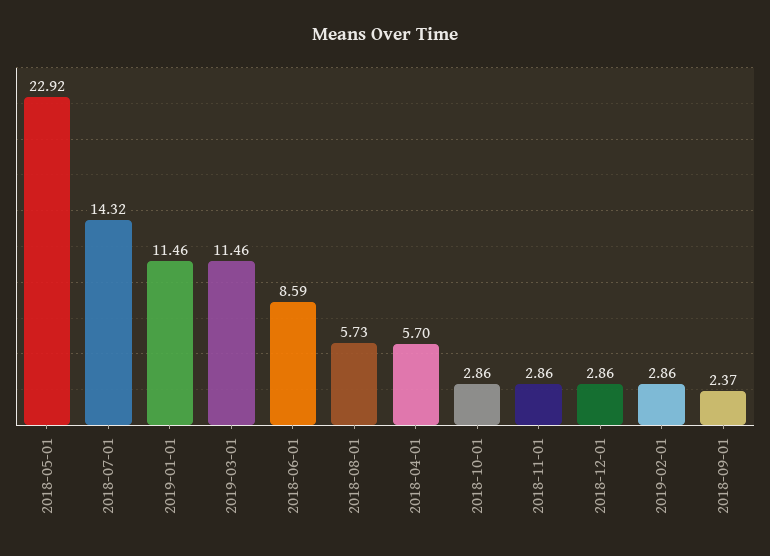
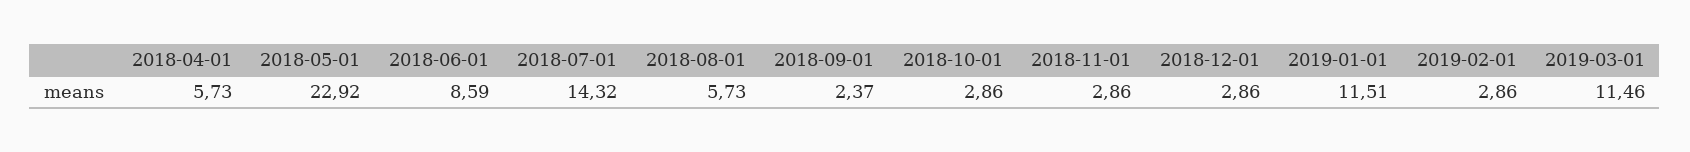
  {
    "2018-05-01": 22.92,
    "2018-07-01": 14.32,
-   "2019-01-01": 11.46,
+   "2019-01-01": 11.51,
    "2019-03-01": 11.46,
    "2018-06-01": 8.59,
    "2018-08-01": 5.73,
-   "2018-04-01": 5.7,
+   "2018-04-01": 5.73,
    "2018-10-01": 2.86,
    "2018-11-01": 2.86,
    "2018-12-01": 2.86,
    "2019-02-01": 2.86,
    "2018-09-01": 2.37
  }

